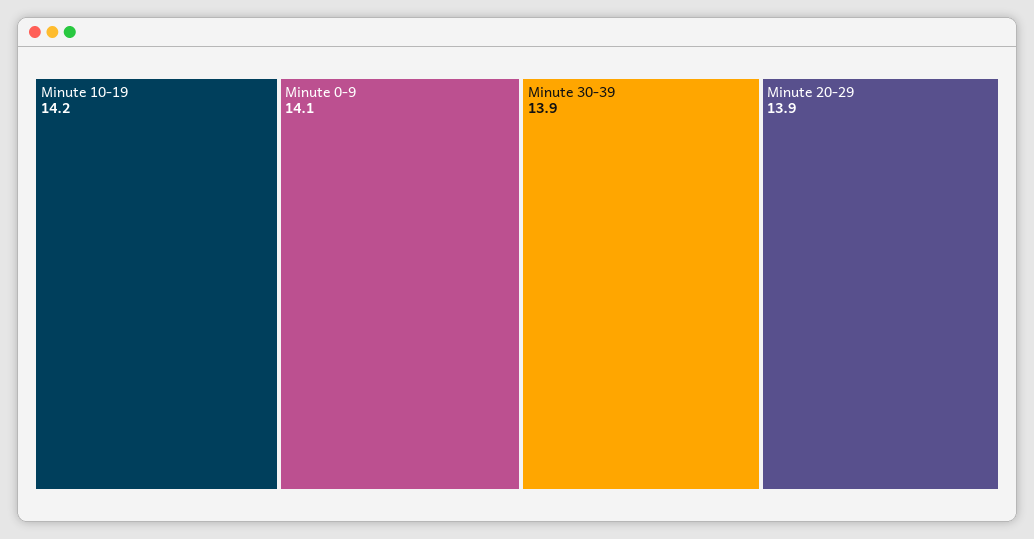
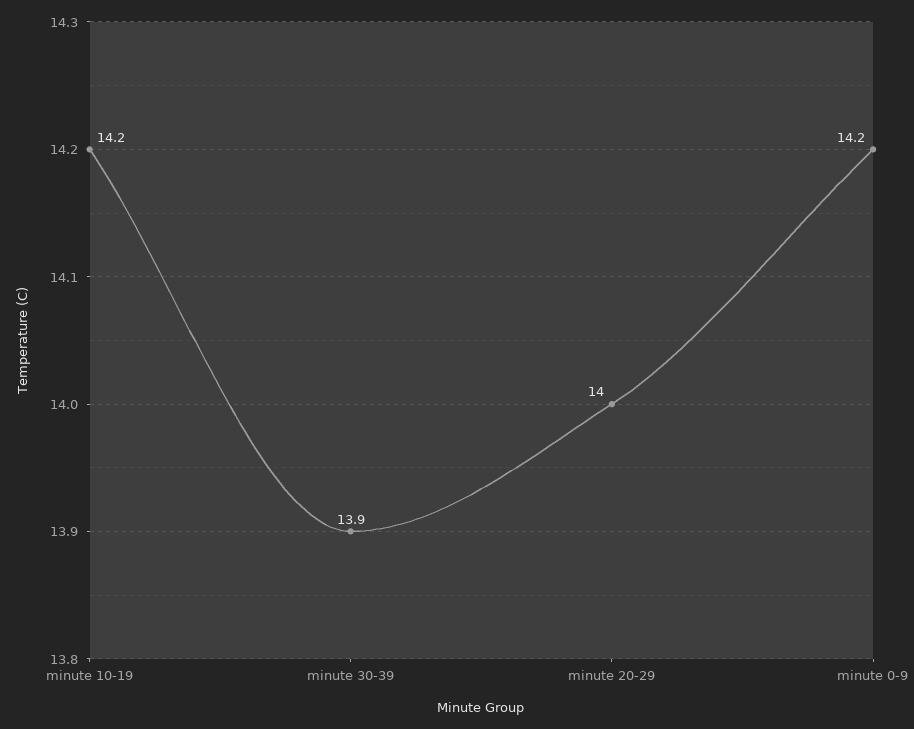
  {
    "Minute 10-19": 14.2,
-   "Minute 0-9": 14.1,
+   "Minute 0-9": 14.2,
    "Minute 30-39": 13.9,
-   "Minute 20-29": 13.9
+   "Minute 20-29": 14
  }

